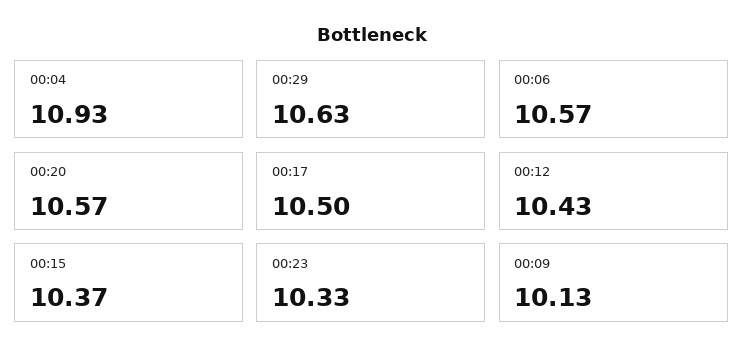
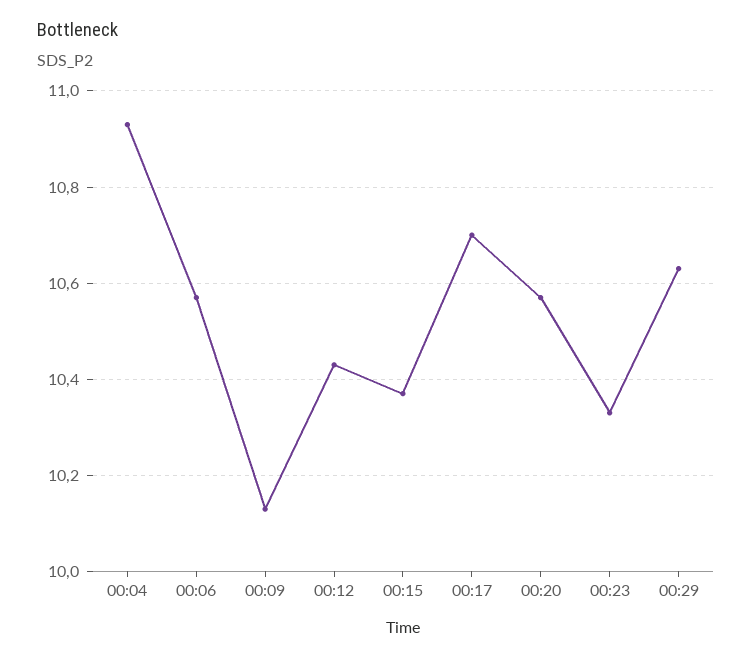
  {
    "00:04": 10.93,
    "00:29": 10.63,
    "00:06": 10.57,
    "00:20": 10.57,
-   "00:17": 10.5,
+   "00:17": 10.7,
    "00:12": 10.43,
    "00:15": 10.37,
    "00:23": 10.33,
    "00:09": 10.13
  }

